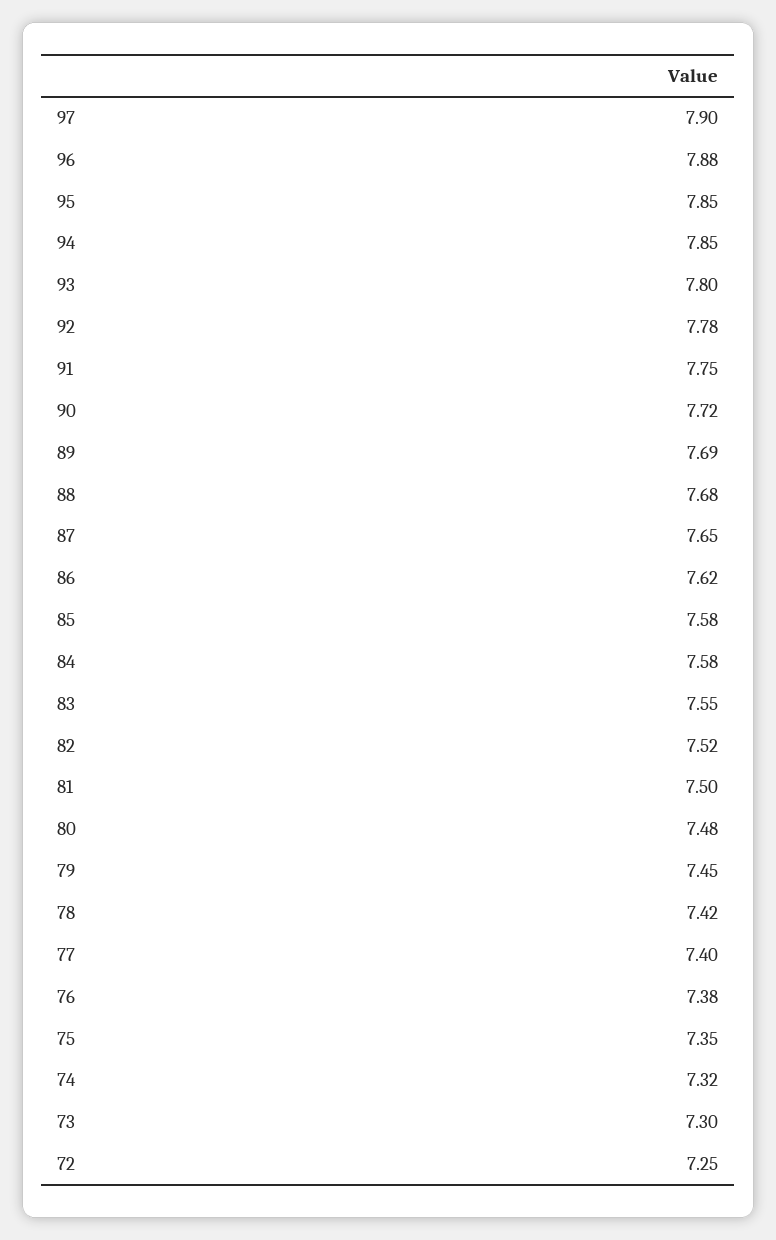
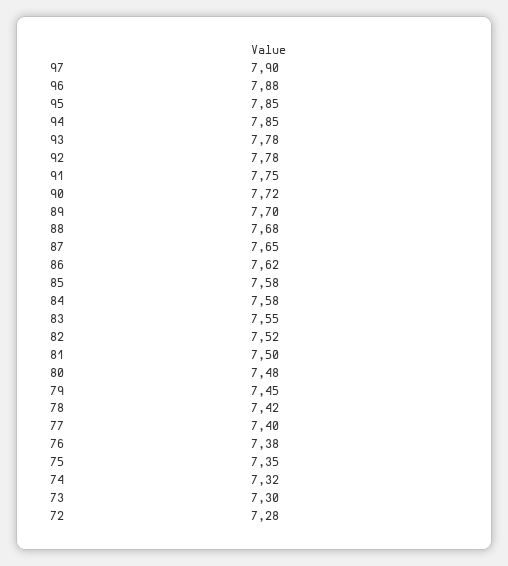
  {
    "97": 7.9,
    "96": 7.88,
    "95": 7.85,
    "94": 7.85,
-   "93": 7.8,
+   "93": 7.78,
    "92": 7.78,
    "91": 7.75,
    "90": 7.72,
-   "89": 7.69,
+   "89": 7.7,
    "88": 7.68,
    "87": 7.65,
    "86": 7.62,
    "85": 7.58,
    "84": 7.58,
    "83": 7.55,
    "82": 7.52,
    "81": 7.5,
    "80": 7.48,
    "79": 7.45,
    "78": 7.42,
    "77": 7.4,
    "76": 7.38,
    "75": 7.35,
    "74": 7.32,
    "73": 7.3,
-   "72": 7.25
+   "72": 7.28
  }

